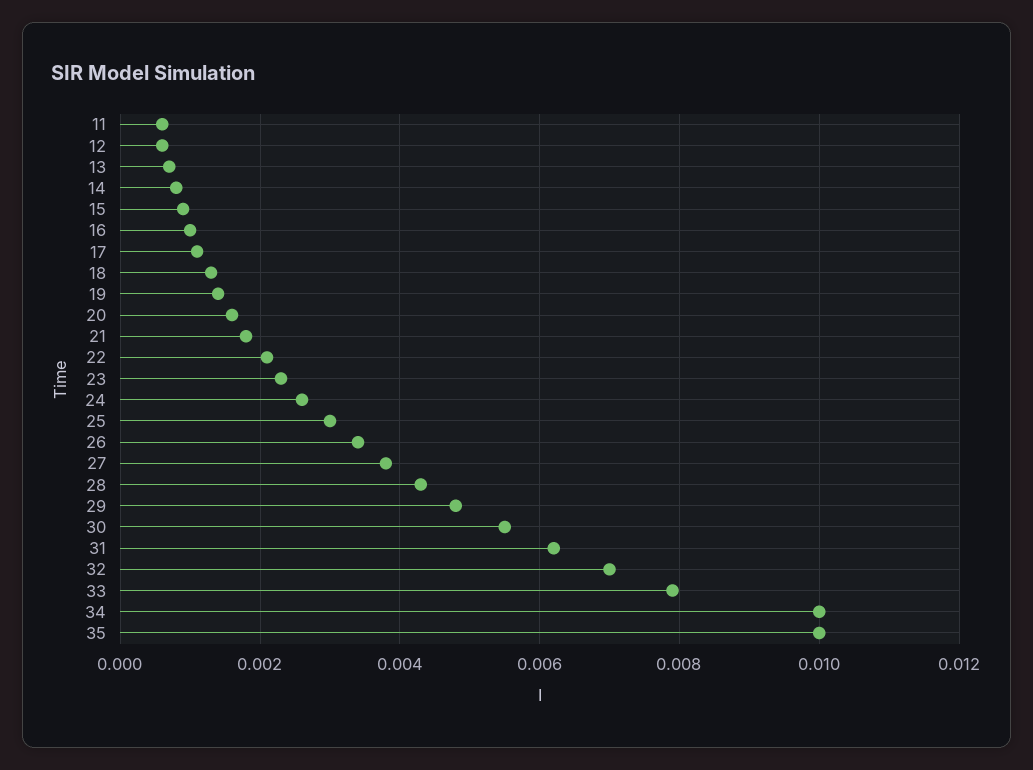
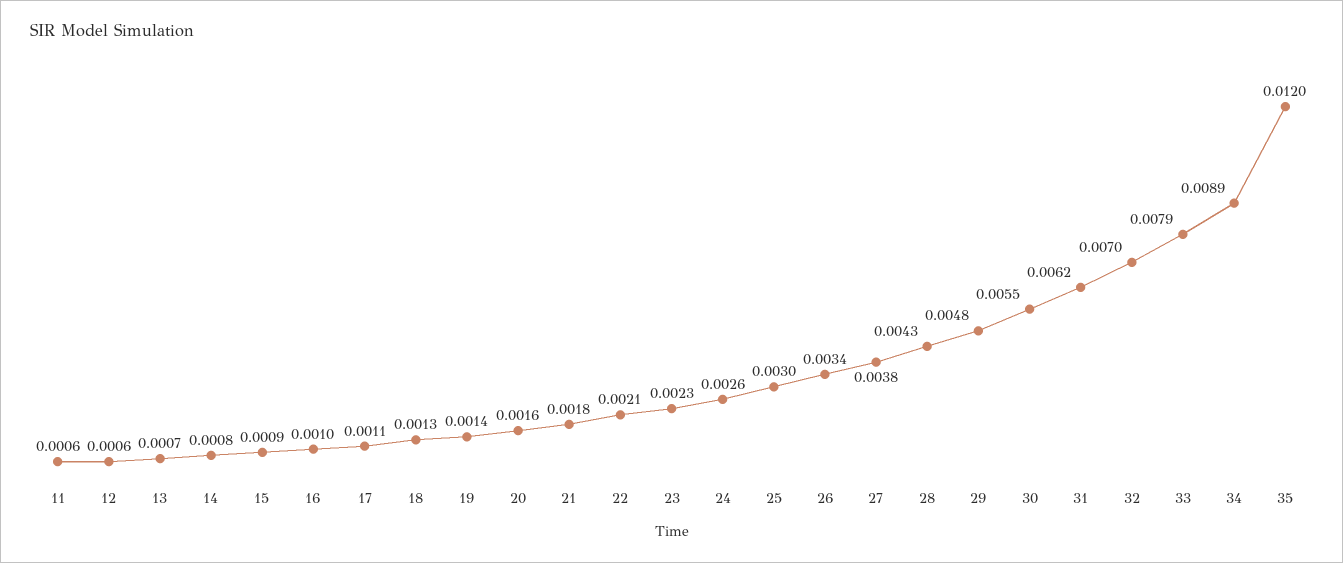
  {
    "11": 0.0006,
    "12": 0.0006,
    "13": 0.0007,
    "14": 0.0008,
    "15": 0.0009,
    "16": 0.001,
    "17": 0.0011,
    "18": 0.0013,
    "19": 0.0014,
    "20": 0.0016,
    "21": 0.0018,
    "22": 0.0021,
    "23": 0.0023,
    "24": 0.0026,
    "25": 0.003,
    "26": 0.0034,
    "27": 0.0038,
    "28": 0.0043,
    "29": 0.0048,
    "30": 0.0055,
    "31": 0.0062,
    "32": 0.007,
    "33": 0.0079,
-   "34": 0.01,
+   "34": 0.0089,
-   "35": 0.01
+   "35": 0.012
  }

